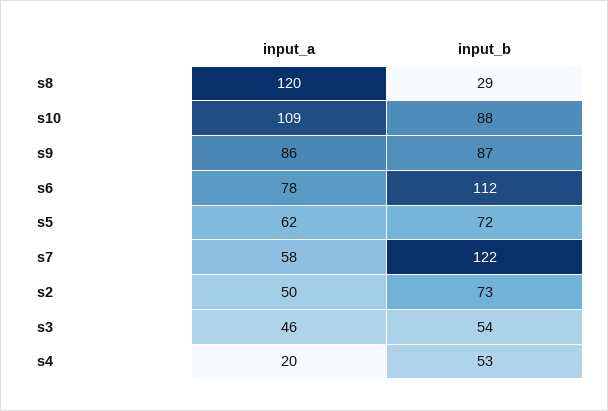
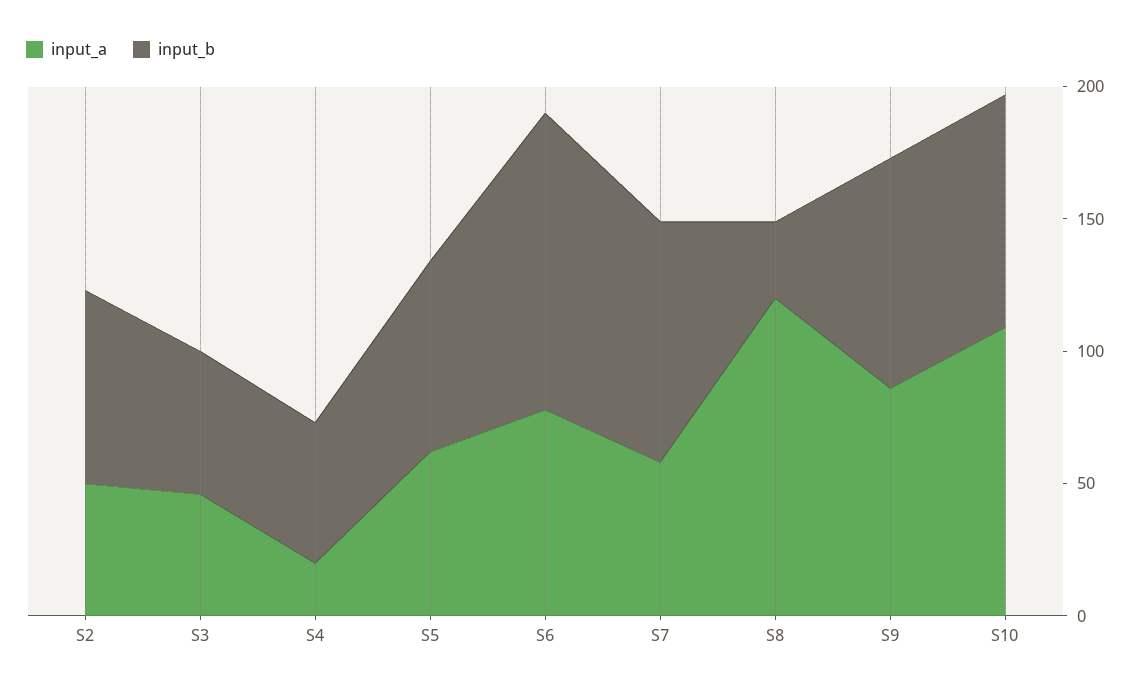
  {
    "input_a": {
      "s8": 120,
      "s10": 109,
      "s9": 86,
      "s6": 78,
      "s5": 62,
      "s7": 58,
      "s2": 50,
      "s3": 46,
      "s4": 20
    },
    "input_b": {
      "s8": 29,
      "s10": 88,
      "s9": 87,
      "s6": 112,
      "s5": 72,
-     "s7": 122,
+     "s7": 90,
      "s2": 73,
      "s3": 54,
      "s4": 53
    }
  }

